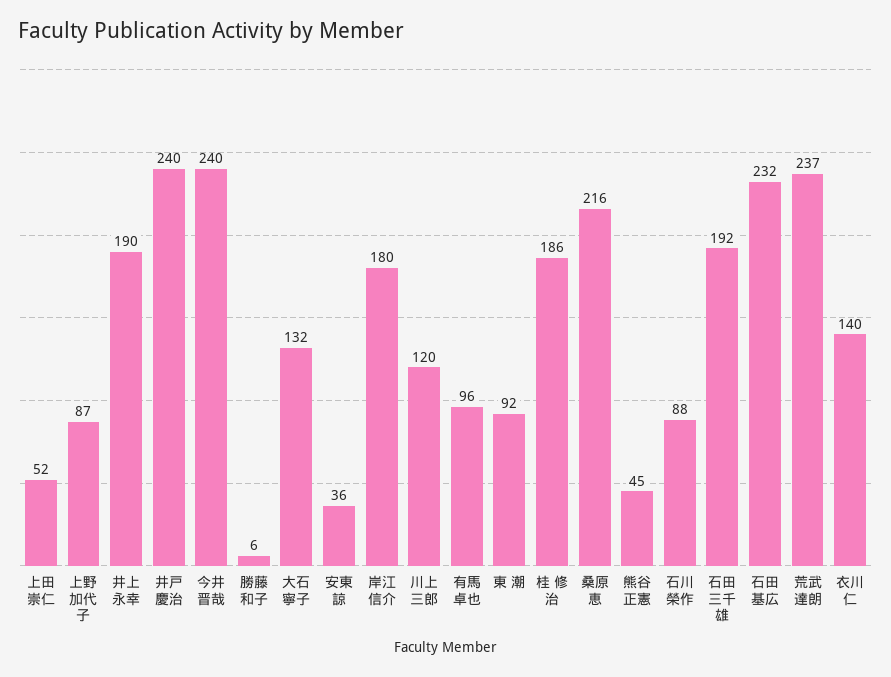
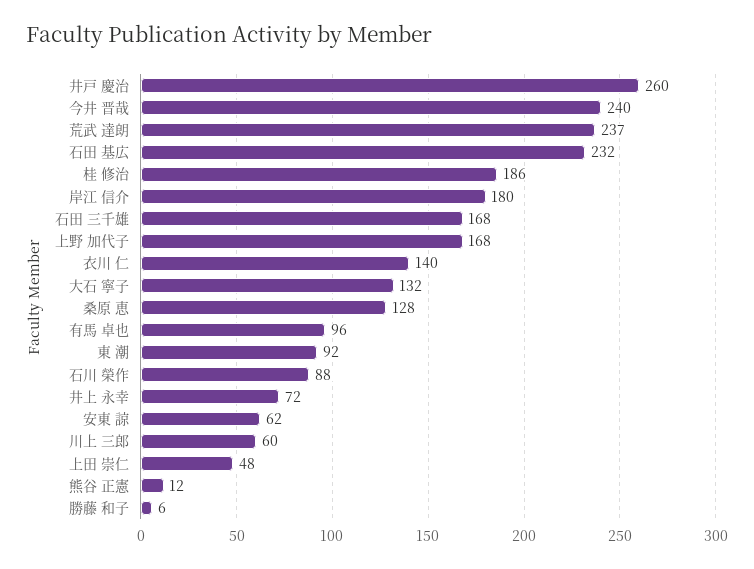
  {
-   "上田 崇仁": 52,
+   "上田 崇仁": 48,
-   "上野 加代子": 87,
+   "上野 加代子": 168,
-   "井上 永幸": 190,
+   "井上 永幸": 72,
-   "井戸 慶治": 240,
+   "井戸 慶治": 260,
    "今井 晋哉": 240,
    "勝藤 和子": 6,
    "大石 寧子": 132,
-   "安東 諒": 36,
+   "安東 諒": 62,
    "岸江 信介": 180,
-   "川上 三郎": 120,
+   "川上 三郎": 60,
    "有馬 卓也": 96,
    "東 潮": 92,
    "桂 修治": 186,
-   "桑原 恵": 216,
+   "桑原 恵": 128,
-   "熊谷 正憲": 45,
+   "熊谷 正憲": 12,
    "石川 榮作": 88,
-   "石田 三千雄": 192,
+   "石田 三千雄": 168,
    "石田 基広": 232,
    "荒武 達朗": 237,
    "衣川 仁": 140
  }

